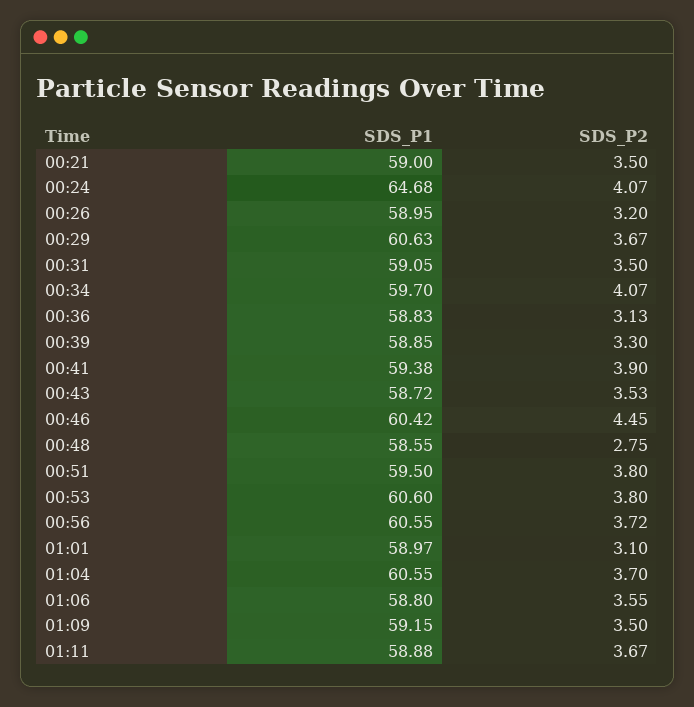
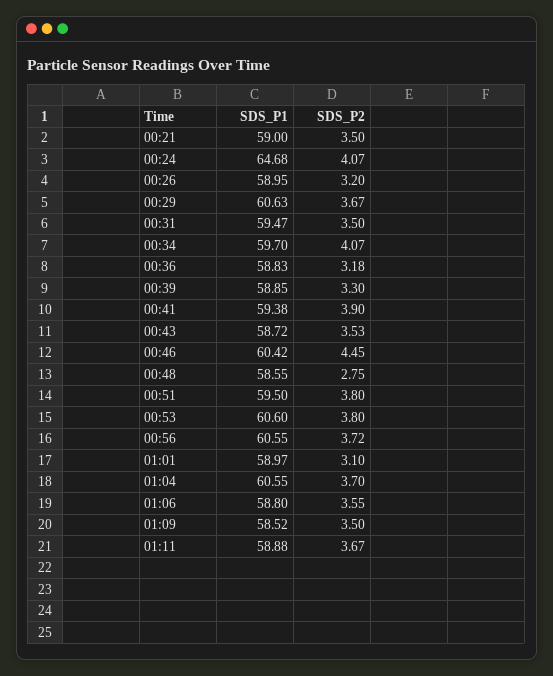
  {
    "SDS_P1": {
      "00:21": 59,
      "00:24": 64.68,
      "00:26": 58.95,
      "00:29": 60.63,
-     "00:31": 59.05,
+     "00:31": 59.47,
      "00:34": 59.7,
      "00:36": 58.83,
      "00:39": 58.85,
      "00:41": 59.38,
      "00:43": 58.72,
      "00:46": 60.42,
      "00:48": 58.55,
      "00:51": 59.5,
      "00:53": 60.6,
      "00:56": 60.55,
      "01:01": 58.97,
      "01:04": 60.55,
      "01:06": 58.8,
-     "01:09": 59.15,
+     "01:09": 58.52,
      "01:11": 58.88
    },
    "SDS_P2": {
      "00:21": 3.5,
      "00:24": 4.07,
      "00:26": 3.2,
      "00:29": 3.67,
      "00:31": 3.5,
      "00:34": 4.07,
-     "00:36": 3.13,
+     "00:36": 3.18,
      "00:39": 3.3,
      "00:41": 3.9,
      "00:43": 3.53,
      "00:46": 4.45,
      "00:48": 2.75,
      "00:51": 3.8,
      "00:53": 3.8,
      "00:56": 3.72,
      "01:01": 3.1,
      "01:04": 3.7,
      "01:06": 3.55,
      "01:09": 3.5,
      "01:11": 3.67
    }
  }

